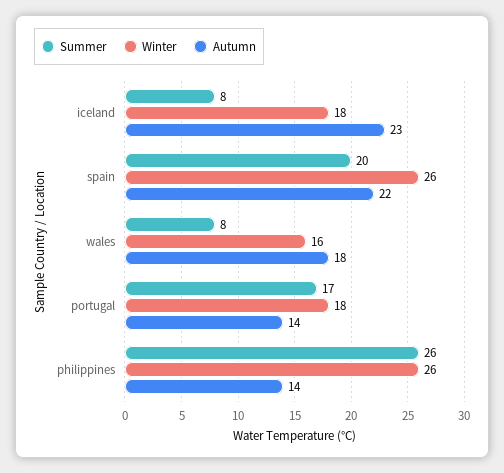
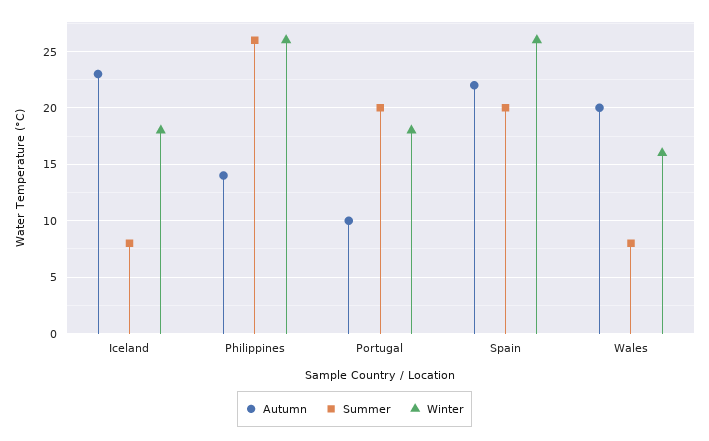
  {
    "Summer": {
      "iceland": 8,
      "spain": 20,
      "wales": 8,
-     "portugal": 17,
+     "portugal": 20,
      "philippines": 26
    },
    "Winter": {
      "iceland": 18,
      "spain": 26,
      "wales": 16,
      "portugal": 18,
      "philippines": 26
    },
    "Autumn": {
      "iceland": 23,
      "spain": 22,
-     "wales": 18,
+     "wales": 20,
-     "portugal": 14,
+     "portugal": 10,
      "philippines": 14
    }
  }

